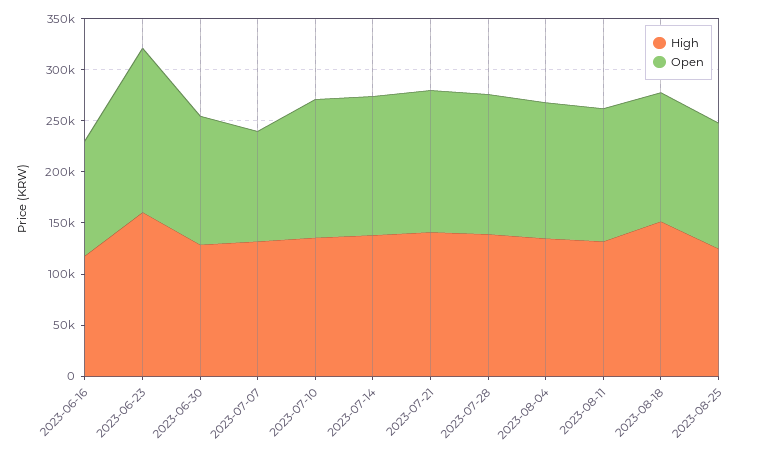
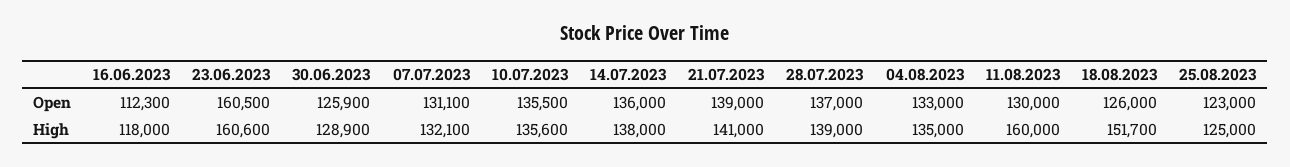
  {
    "High": {
      "2023-06-16": 118000,
      "2023-06-23": 160600,
      "2023-06-30": 128900,
      "2023-07-07": 132100,
      "2023-07-10": 135600,
      "2023-07-14": 138000,
      "2023-07-21": 141000,
      "2023-07-28": 139000,
      "2023-08-04": 135000,
-     "2023-08-11": 130000,
+     "2023-08-11": 160000,
      "2023-08-18": 151700,
      "2023-08-25": 125000
    },
    "Open": {
      "2023-06-16": 112300,
      "2023-06-23": 160500,
      "2023-06-30": 125900,
-     "2023-07-07": 110000,
+     "2023-07-07": 131100,
      "2023-07-10": 135500,
      "2023-07-14": 136000,
      "2023-07-21": 139000,
      "2023-07-28": 137000,
      "2023-08-04": 133000,
      "2023-08-11": 130000,
      "2023-08-18": 126000,
      "2023-08-25": 123000
    }
  }

